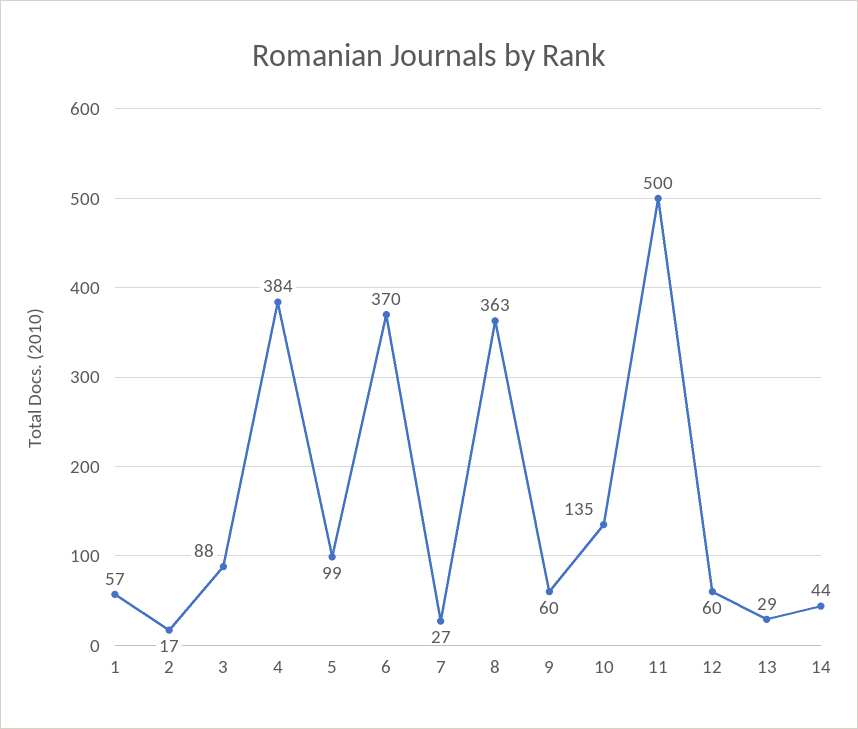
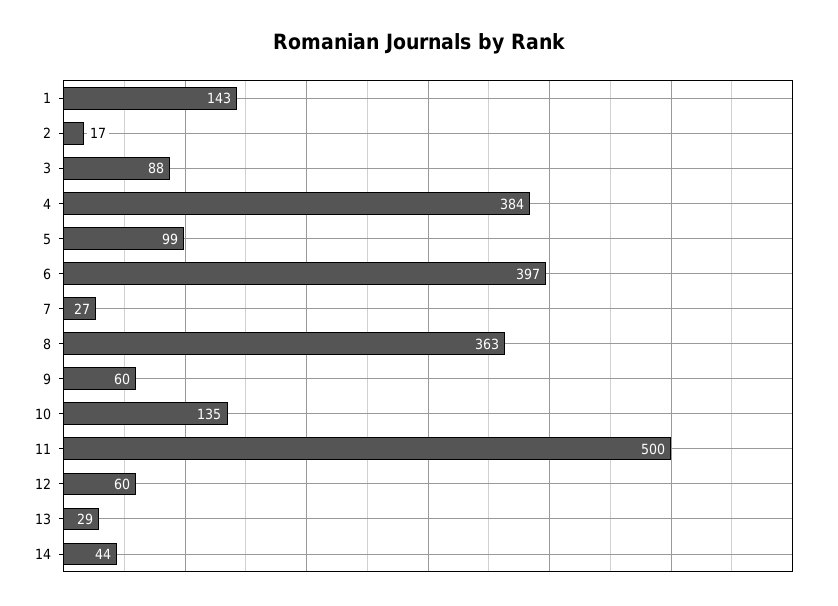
  {
-   "1": 57,
+   "1": 143,
    "2": 17,
    "3": 88,
    "4": 384,
    "5": 99,
-   "6": 370,
+   "6": 397,
    "7": 27,
    "8": 363,
    "9": 60,
    "10": 135,
    "11": 500,
    "12": 60,
    "13": 29,
    "14": 44
  }

